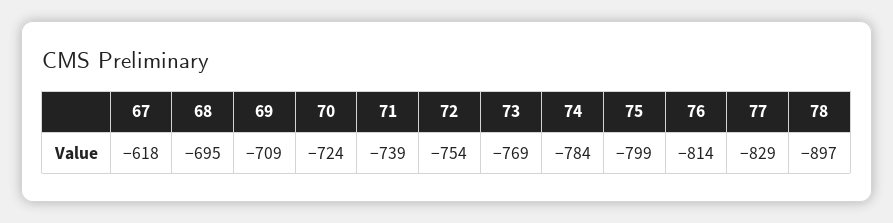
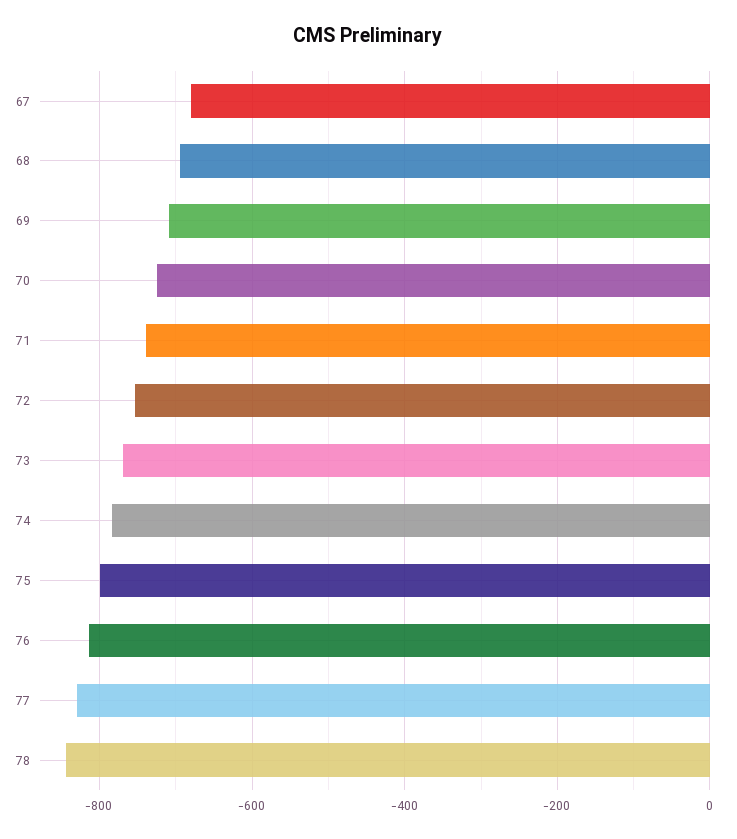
  {
-   "67": -618,
+   "67": -680,
    "68": -695,
    "69": -709,
    "70": -724,
    "71": -739,
    "72": -754,
    "73": -769,
    "74": -784,
    "75": -799,
    "76": -814,
    "77": -829,
-   "78": -897
+   "78": -840
  }

